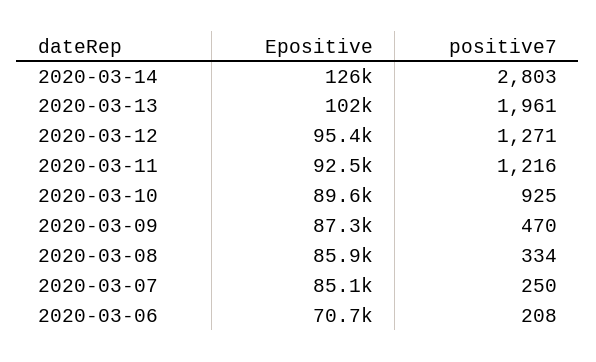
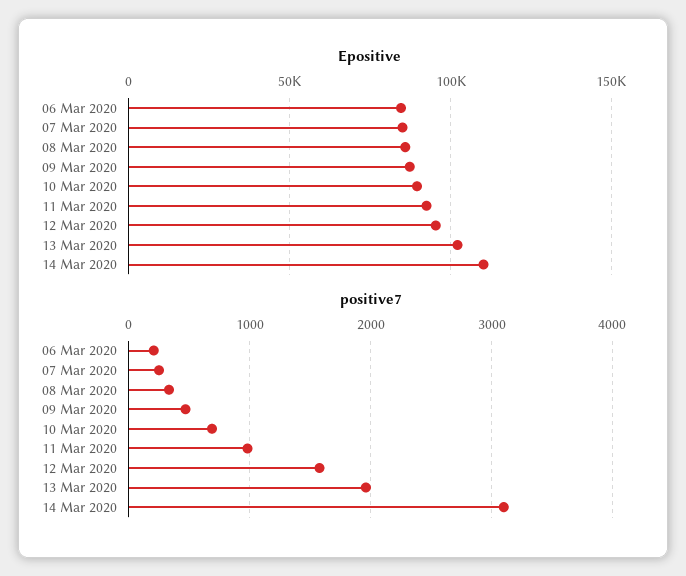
  {
    "Epositive": {
-     "2020-03-14": 126000,
+     "2020-03-14": 110000,
      "2020-03-13": 102000,
      "2020-03-12": 95400,
      "2020-03-11": 92500,
      "2020-03-10": 89600,
      "2020-03-09": 87300,
      "2020-03-08": 85900,
      "2020-03-07": 85100,
-     "2020-03-06": 70700
+     "2020-03-06": 85000
    },
    "positive7": {
-     "2020-03-14": 2803,
+     "2020-03-14": 3100,
      "2020-03-13": 1961,
-     "2020-03-12": 1271,
+     "2020-03-12": 1600,
-     "2020-03-11": 1216,
+     "2020-03-11": 1000,
-     "2020-03-10": 925,
+     "2020-03-10": 700,
      "2020-03-09": 470,
      "2020-03-08": 334,
      "2020-03-07": 250,
      "2020-03-06": 208
    }
  }

